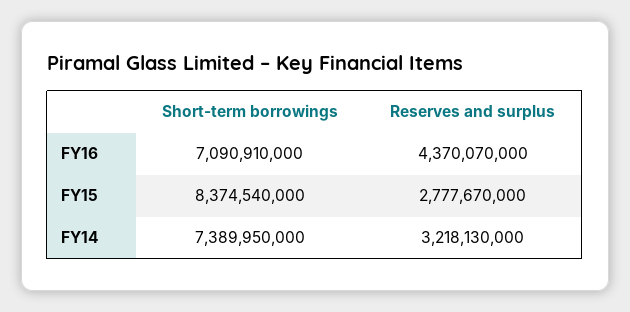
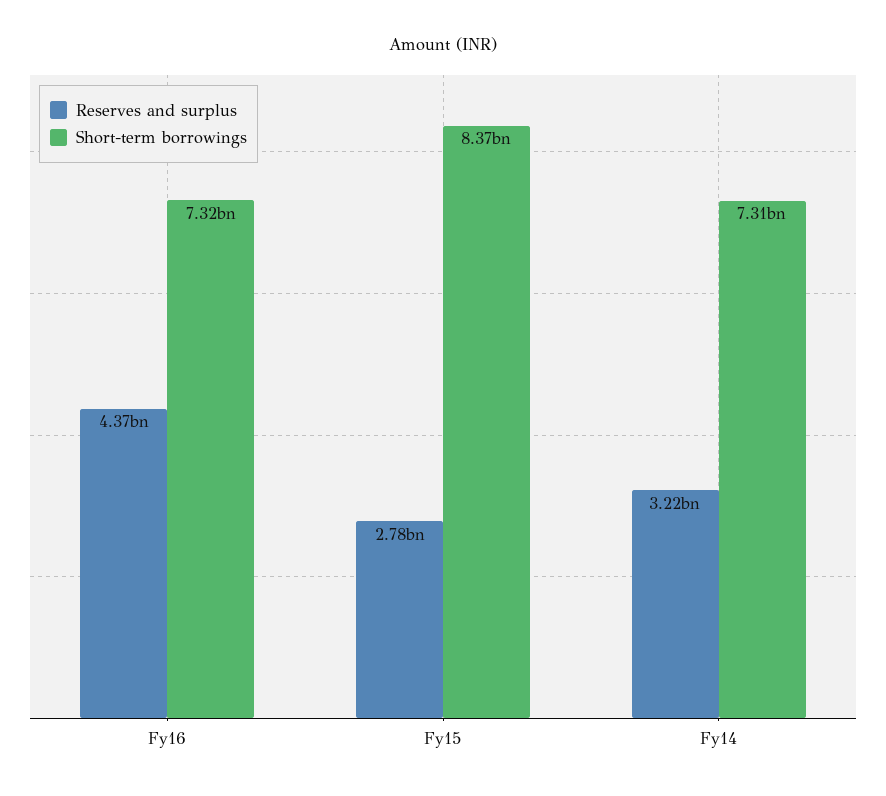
  {
    "Short-term borrowings": {
-     "FY16": 7090910000,
+     "FY16": 7320000000,
      "FY15": 8374540000,
-     "FY14": 7389950000
+     "FY14": 7310000000
    },
    "Reserves and surplus": {
      "FY16": 4370070000,
      "FY15": 2777670000,
      "FY14": 3218130000
    }
  }

